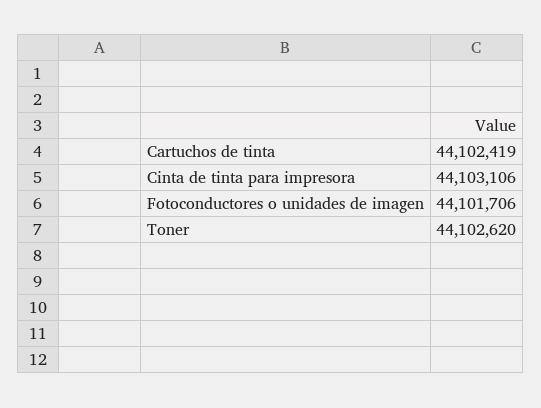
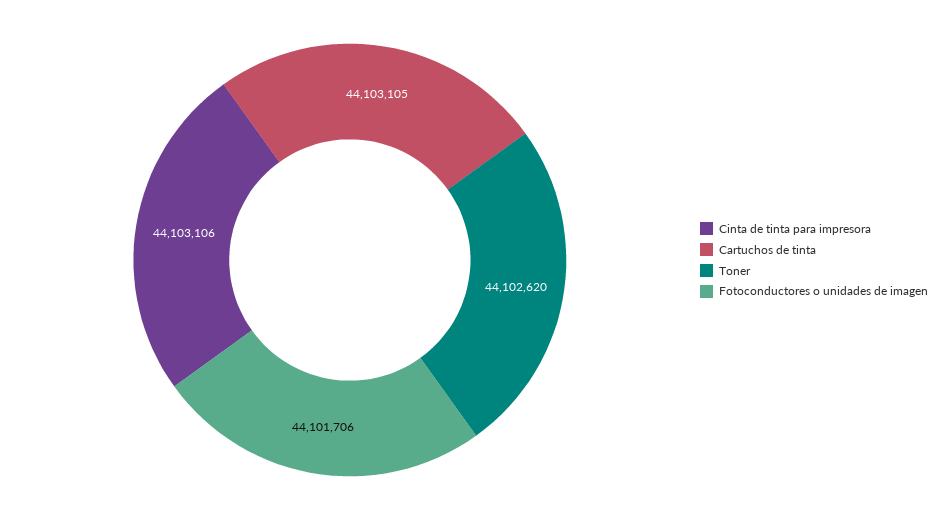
  {
-   "Cartuchos de tinta": 44102419,
+   "Cartuchos de tinta": 44103105,
    "Cinta de tinta para impresora": 44103106,
    "Fotoconductores o unidades de imagen": 44101706,
    "Toner": 44102620
  }

